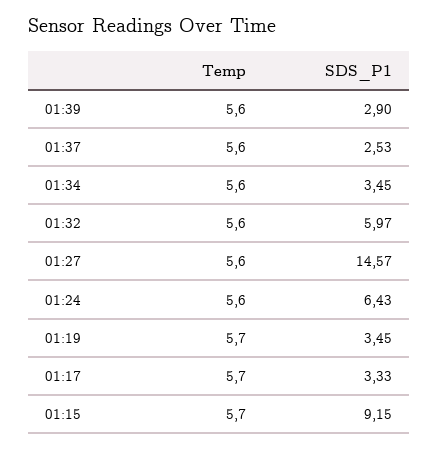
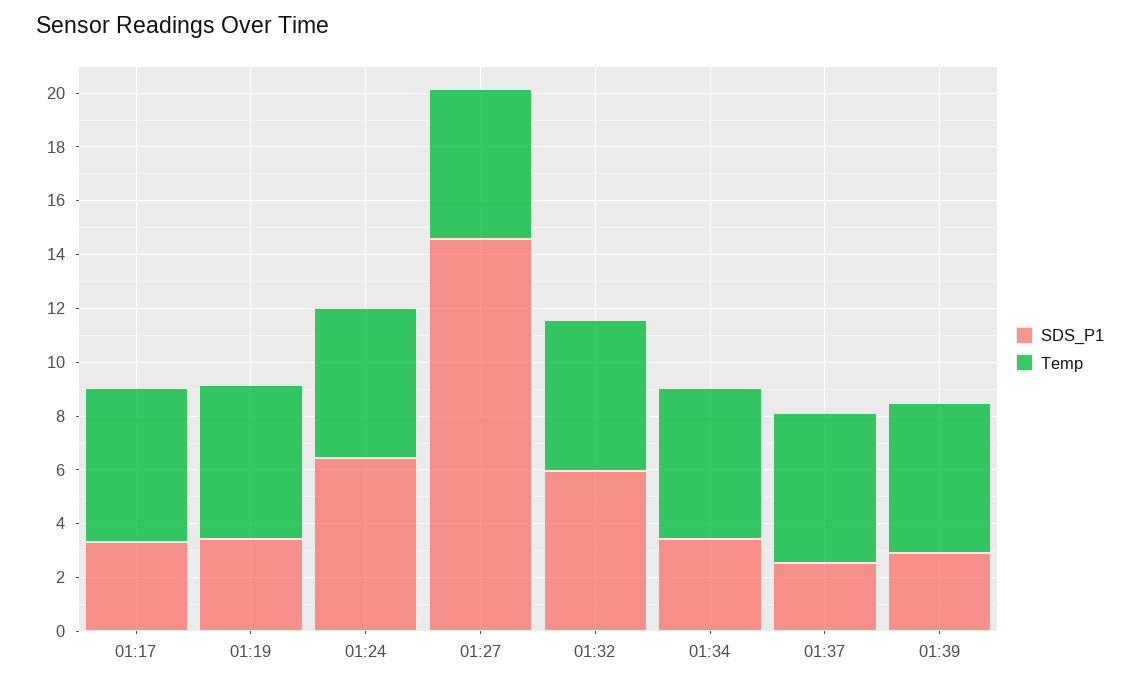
  {
    "Temp": {
      "01:39": 5.6,
      "01:37": 5.6,
      "01:34": 5.6,
      "01:32": 5.6,
      "01:27": 5.6,
      "01:24": 5.6,
      "01:19": 5.7,
-     "01:17": 5.7,
+     "01:17": 5.7
-     "01:15": 5.7
    },
    "SDS_P1": {
      "01:39": 2.9,
      "01:37": 2.53,
      "01:34": 3.45,
      "01:32": 5.97,
      "01:27": 14.57,
      "01:24": 6.43,
      "01:19": 3.45,
-     "01:17": 3.33,
+     "01:17": 3.33
-     "01:15": 9.15
    }
  }

